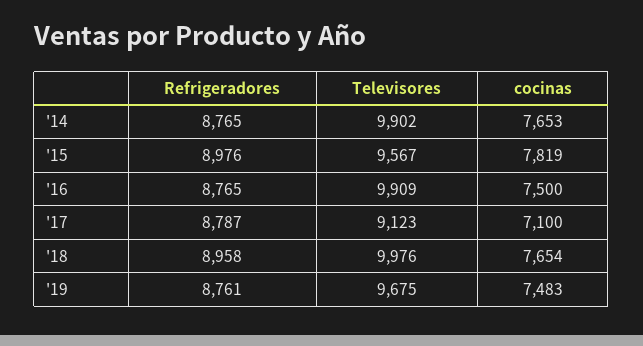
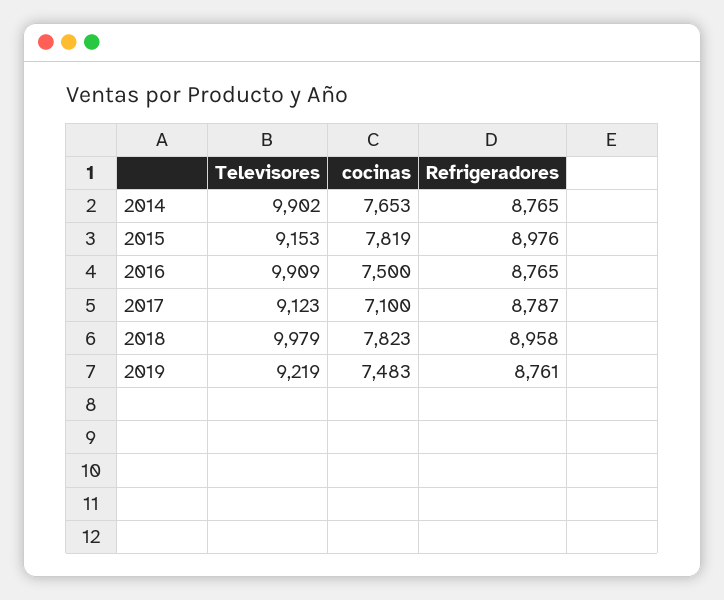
  {
    "Refrigeradores": {
      "'14": 8765,
      "'15": 8976,
      "'16": 8765,
      "'17": 8787,
      "'18": 8958,
      "'19": 8761
    },
    "Televisores": {
      "'14": 9902,
-     "'15": 9567,
+     "'15": 9153,
      "'16": 9909,
      "'17": 9123,
-     "'18": 9976,
+     "'18": 9979,
-     "'19": 9675
+     "'19": 9219
    },
    "cocinas": {
      "'14": 7653,
      "'15": 7819,
      "'16": 7500,
      "'17": 7100,
-     "'18": 7654,
+     "'18": 7823,
      "'19": 7483
    }
  }

